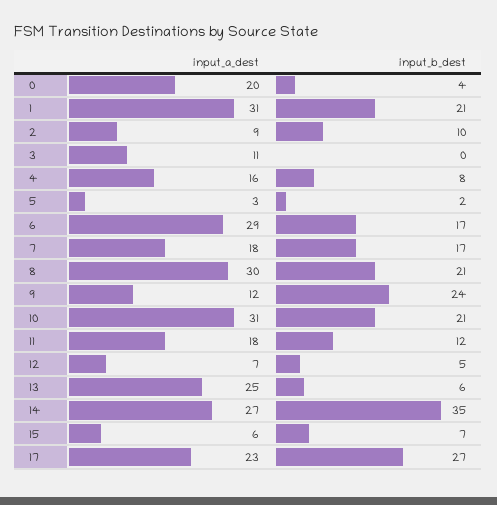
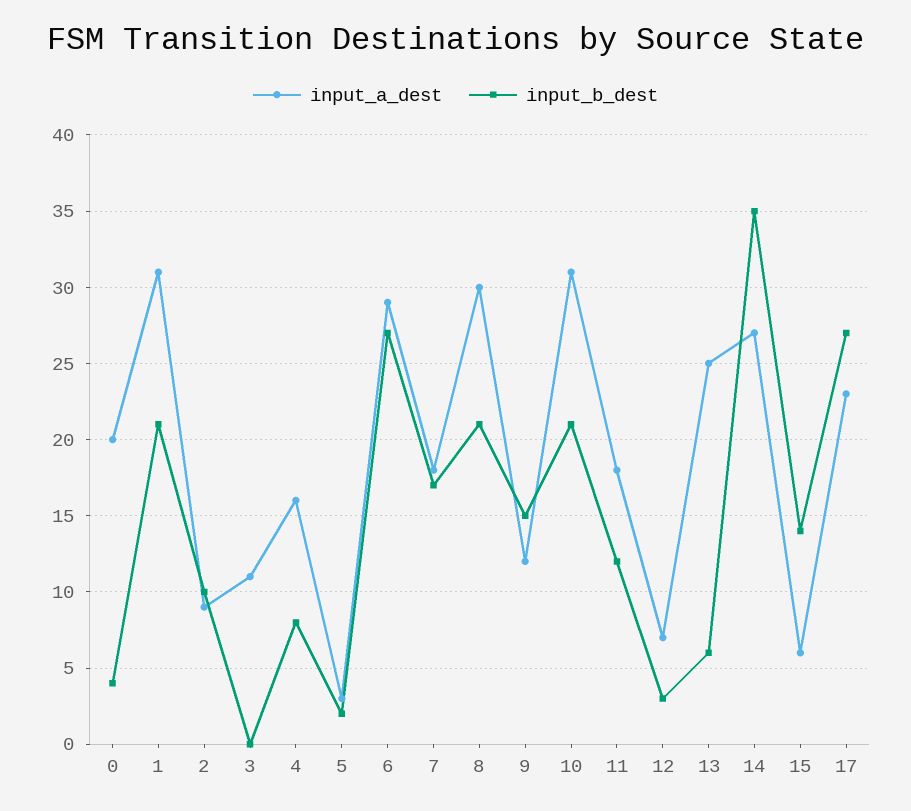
  {
    "input_a_dest": {
      "0": 20,
      "1": 31,
      "2": 9,
      "3": 11,
      "4": 16,
      "5": 3,
      "6": 29,
      "7": 18,
      "8": 30,
      "9": 12,
      "10": 31,
      "11": 18,
      "12": 7,
      "13": 25,
      "14": 27,
      "15": 6,
      "17": 23
    },
    "input_b_dest": {
      "0": 4,
      "1": 21,
      "2": 10,
      "3": 0,
      "4": 8,
      "5": 2,
-     "6": 17,
+     "6": 27,
      "7": 17,
      "8": 21,
-     "9": 24,
+     "9": 15,
      "10": 21,
      "11": 12,
-     "12": 5,
+     "12": 3,
      "13": 6,
      "14": 35,
-     "15": 7,
+     "15": 14,
      "17": 27
    }
  }

